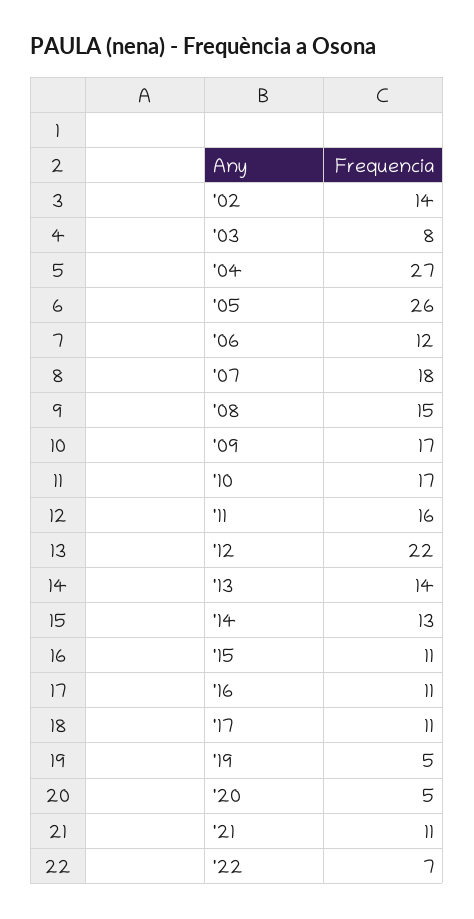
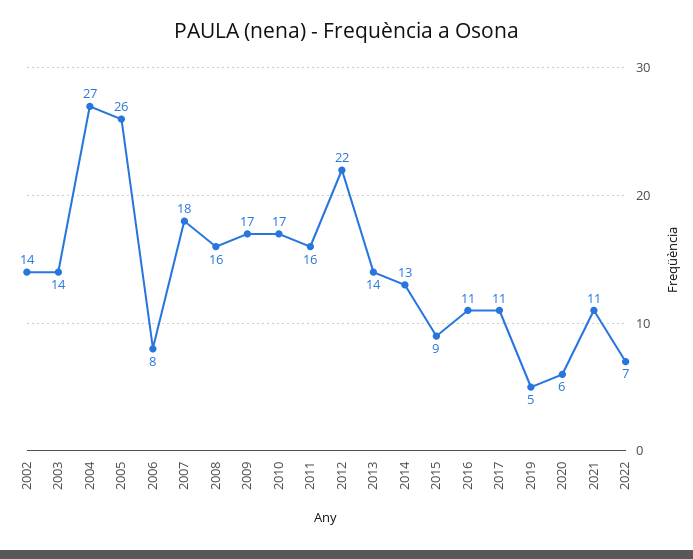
  {
    "'02": 14,
-   "'03": 8,
+   "'03": 14,
    "'04": 27,
    "'05": 26,
-   "'06": 12,
+   "'06": 8,
    "'07": 18,
-   "'08": 15,
+   "'08": 16,
    "'09": 17,
    "'10": 17,
    "'11": 16,
    "'12": 22,
    "'13": 14,
    "'14": 13,
-   "'15": 11,
+   "'15": 9,
    "'16": 11,
    "'17": 11,
    "'19": 5,
-   "'20": 5,
+   "'20": 6,
    "'21": 11,
    "'22": 7
  }

